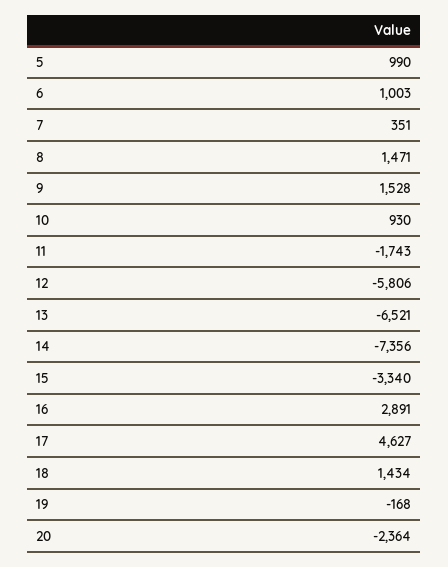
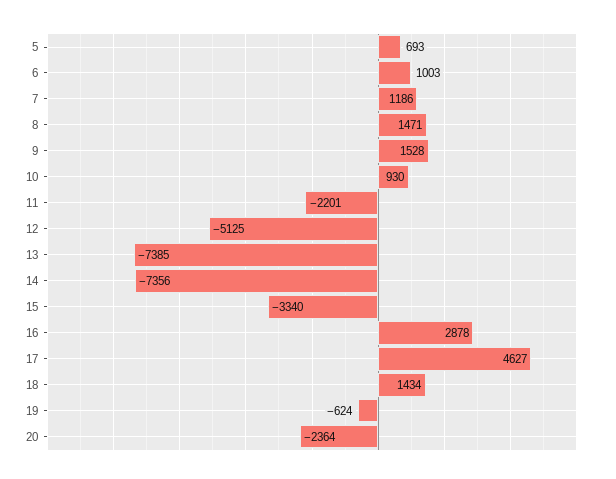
  {
-   "5": 990,
+   "5": 693,
    "6": 1003,
-   "7": 351,
+   "7": 1186,
    "8": 1471,
    "9": 1528,
    "10": 930,
-   "11": -1743,
+   "11": -2201,
-   "12": -5806,
+   "12": -5125,
-   "13": -6521,
+   "13": -7385,
    "14": -7356,
    "15": -3340,
-   "16": 2891,
+   "16": 2878,
    "17": 4627,
    "18": 1434,
-   "19": -168,
+   "19": -624,
    "20": -2364
  }

